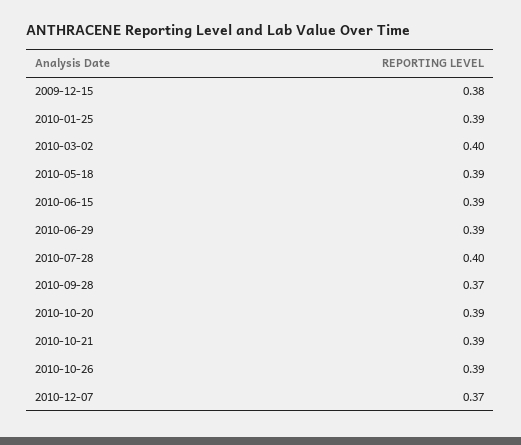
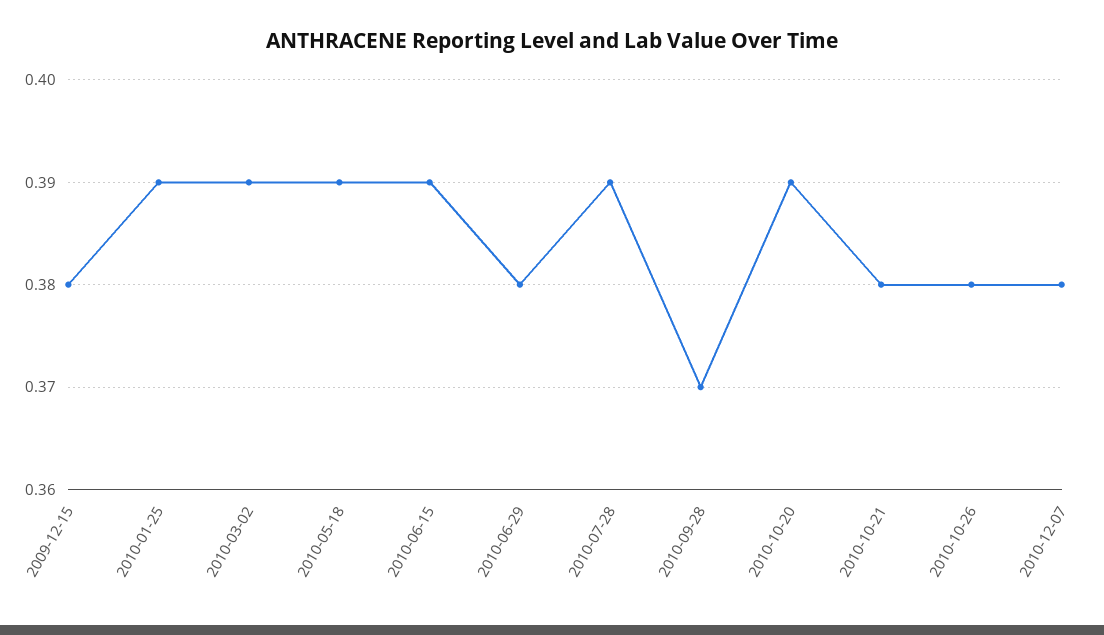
  {
    "2009-12-15": 0.38,
    "2010-01-25": 0.39,
-   "2010-03-02": 0.4,
+   "2010-03-02": 0.39,
    "2010-05-18": 0.39,
    "2010-06-15": 0.39,
-   "2010-06-29": 0.39,
+   "2010-06-29": 0.38,
-   "2010-07-28": 0.4,
+   "2010-07-28": 0.39,
    "2010-09-28": 0.37,
    "2010-10-20": 0.39,
-   "2010-10-21": 0.39,
+   "2010-10-21": 0.38,
-   "2010-10-26": 0.39,
+   "2010-10-26": 0.38,
-   "2010-12-07": 0.37
+   "2010-12-07": 0.38
  }

